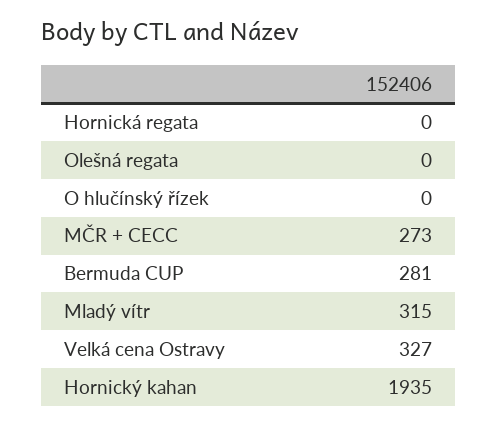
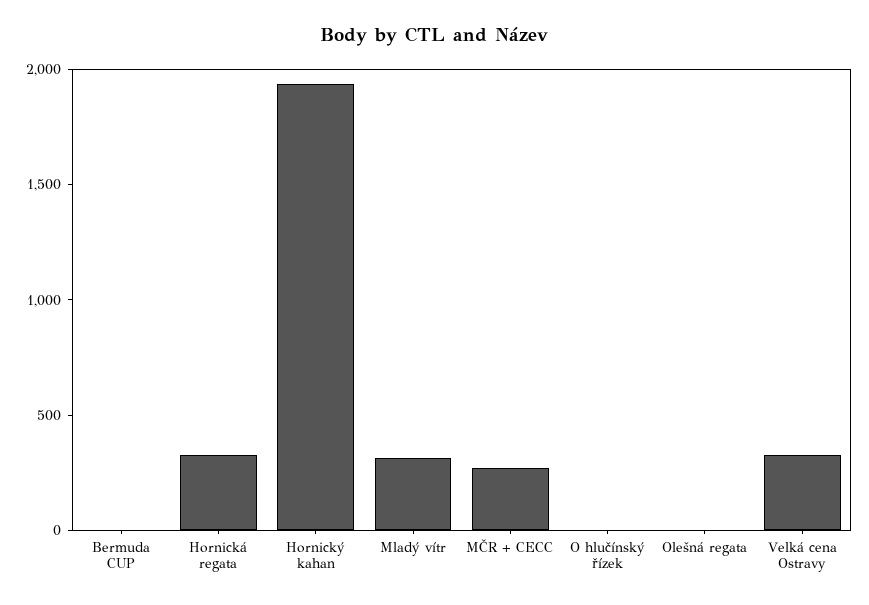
  {
-   "Hornická regata": 0,
+   "Hornická regata": 300,
    "Olešná regata": 0,
    "O hlučínský řízek": 0,
    "MČR + CECC": 273,
-   "Bermuda CUP": 281,
+   "Bermuda CUP": 0,
    "Mladý vítr": 315,
    "Velká cena Ostravy": 327,
    "Hornický kahan": 1935
  }

